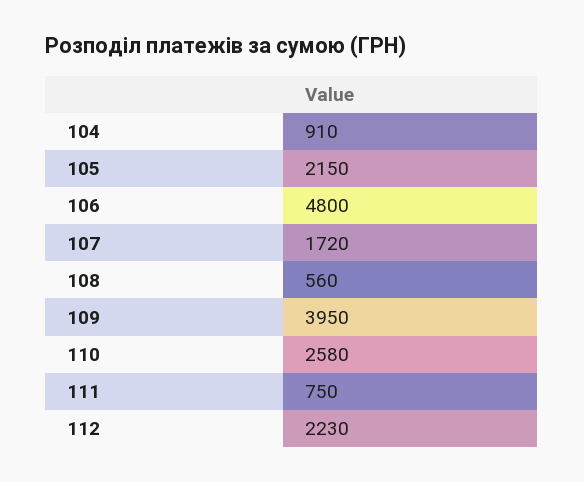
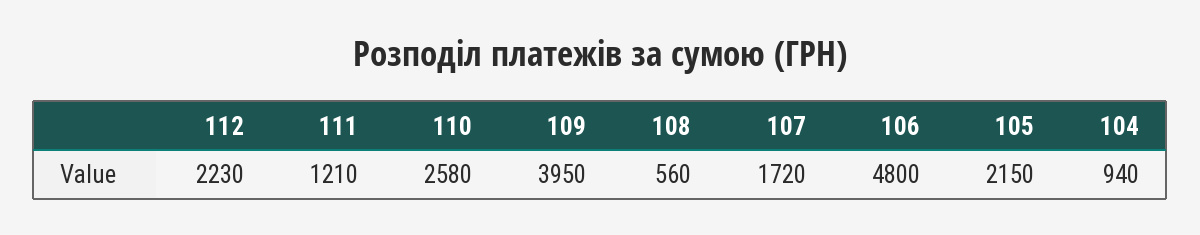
  {
-   "104": 910,
+   "104": 940,
    "105": 2150,
    "106": 4800,
    "107": 1720,
    "108": 560,
    "109": 3950,
    "110": 2580,
-   "111": 750,
+   "111": 1210,
    "112": 2230
  }

